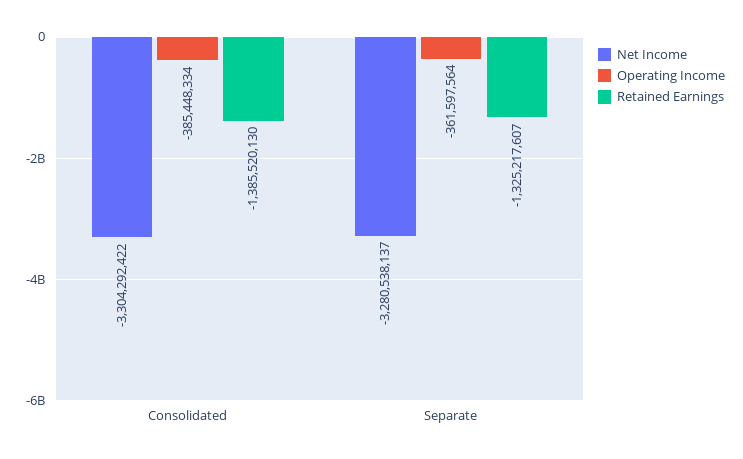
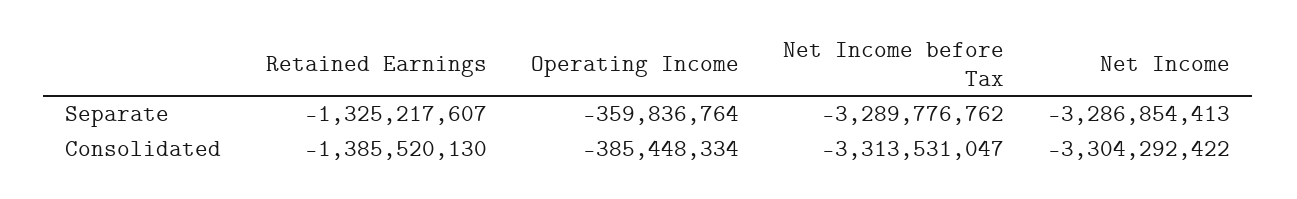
  {
    "Net Income": {
      "Consolidated": -3304292422,
-     "Separate": -3280538137
+     "Separate": -3286854413
    },
    "Operating Income": {
      "Consolidated": -385448334,
-     "Separate": -361597564
+     "Separate": -359836764
    },
    "Retained Earnings": {
      "Consolidated": -1385520130,
      "Separate": -1325217607
-   }
+   },
+   "Net Income before Tax": {
+     "Separate": -3289776762,
+     "Consolidated": -3313531047
+   }
  }

